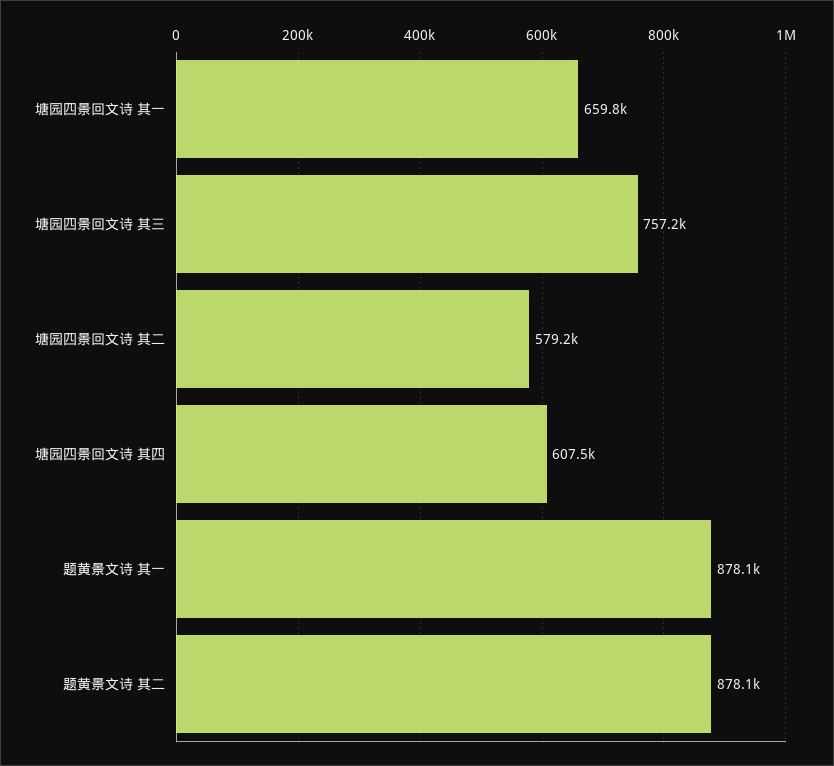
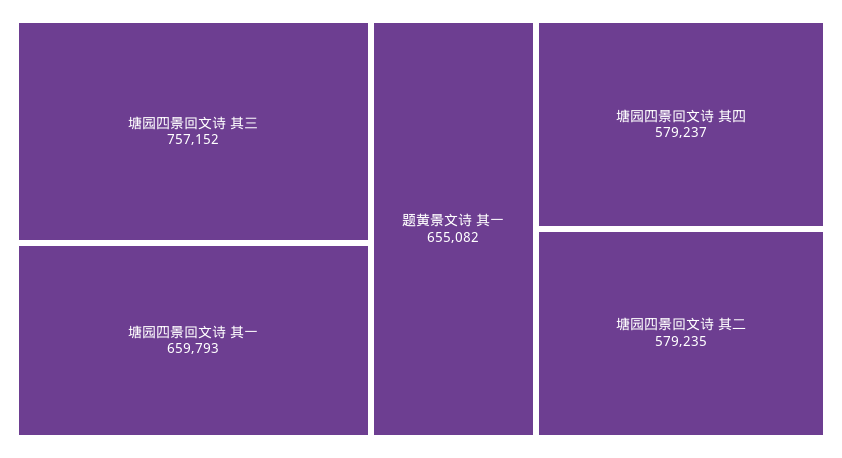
  {
    "塘园四景回文诗 其一": 659793,
    "塘园四景回文诗 其三": 757152,
    "塘园四景回文诗 其二": 579235,
-   "塘园四景回文诗 其四": 607500,
+   "塘园四景回文诗 其四": 579237,
-   "题黄景文诗 其一": 878100,
+   "题黄景文诗 其一": 655082
-   "题黄景文诗 其二": 878100
  }

